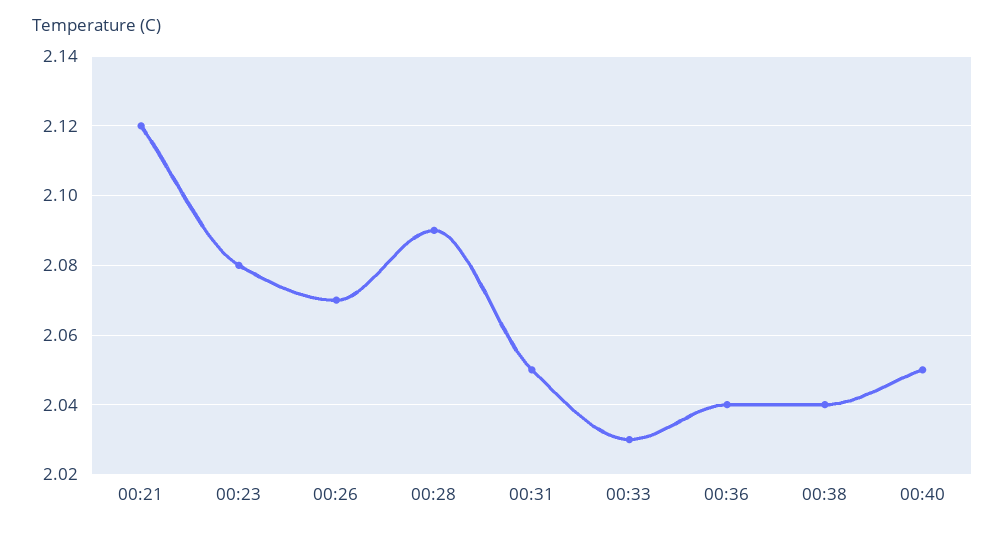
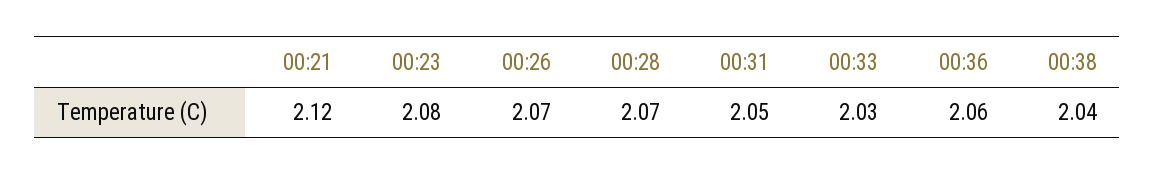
  {
    "00:21": 2.12,
    "00:23": 2.08,
    "00:26": 2.07,
-   "00:28": 2.09,
+   "00:28": 2.07,
    "00:31": 2.05,
    "00:33": 2.03,
-   "00:36": 2.04,
+   "00:36": 2.06,
-   "00:38": 2.04,
+   "00:38": 2.04
-   "00:40": 2.05
  }

